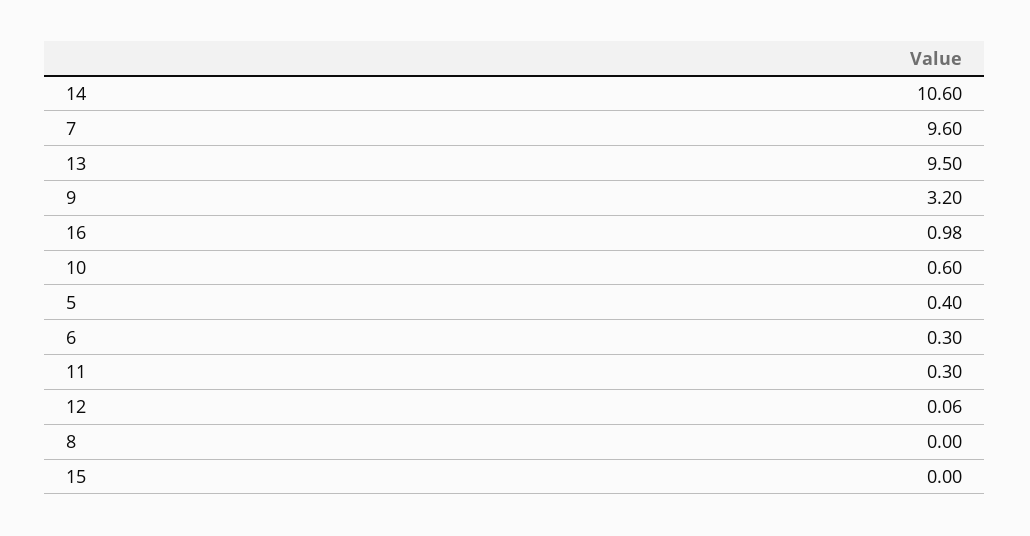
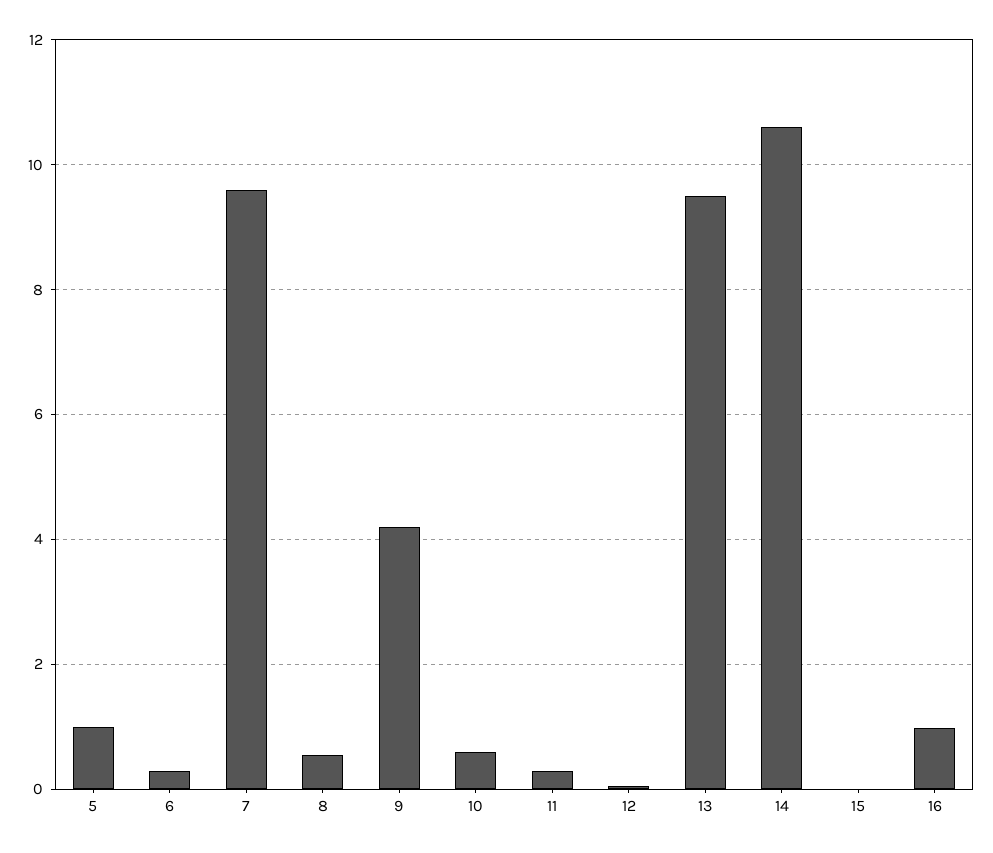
  {
    "14": 10.6,
    "7": 9.6,
    "13": 9.5,
-   "9": 3.2,
+   "9": 4.2,
    "16": 0.98,
    "10": 0.6,
-   "5": 0.4,
+   "5": 1,
    "6": 0.3,
    "11": 0.3,
    "12": 0.06,
-   "8": 0,
+   "8": 0.6,
    "15": 0
  }

